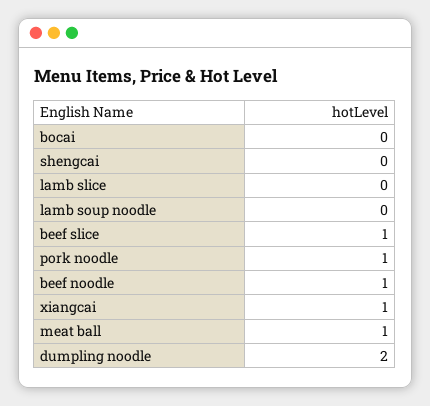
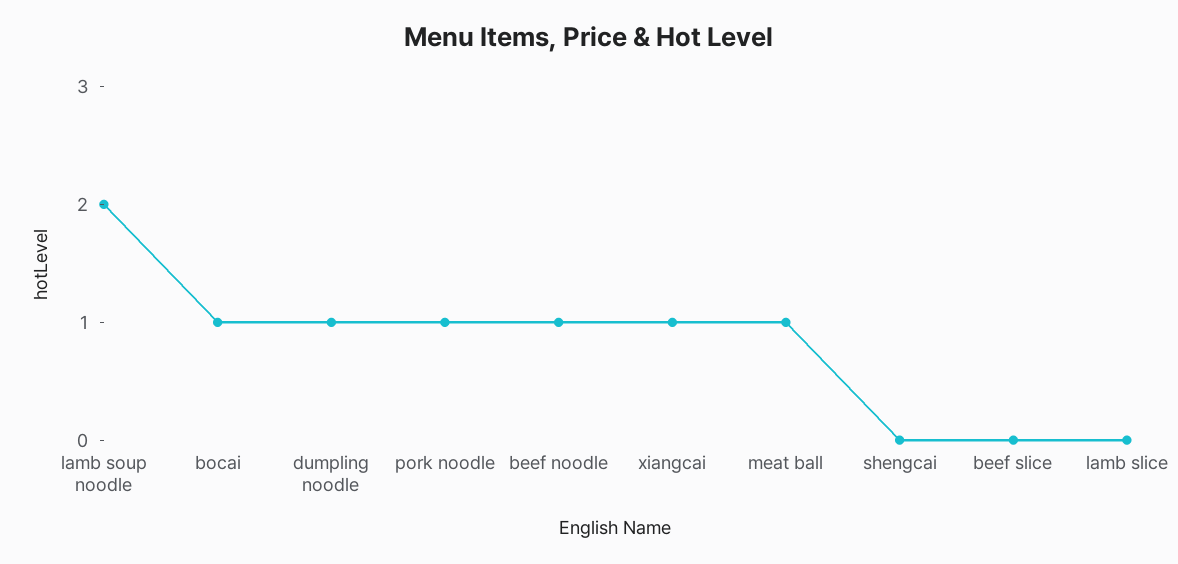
  {
-   "bocai": 0,
+   "bocai": 1,
    "shengcai": 0,
    "lamb slice": 0,
-   "lamb soup noodle": 0,
+   "lamb soup noodle": 2,
-   "beef slice": 1,
+   "beef slice": 0,
    "pork noodle": 1,
    "beef noodle": 1,
    "xiangcai": 1,
    "meat ball": 1,
-   "dumpling noodle": 2
+   "dumpling noodle": 1
  }

